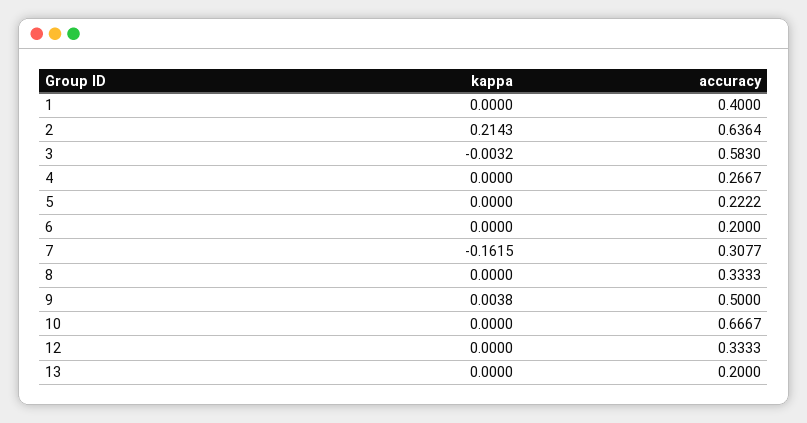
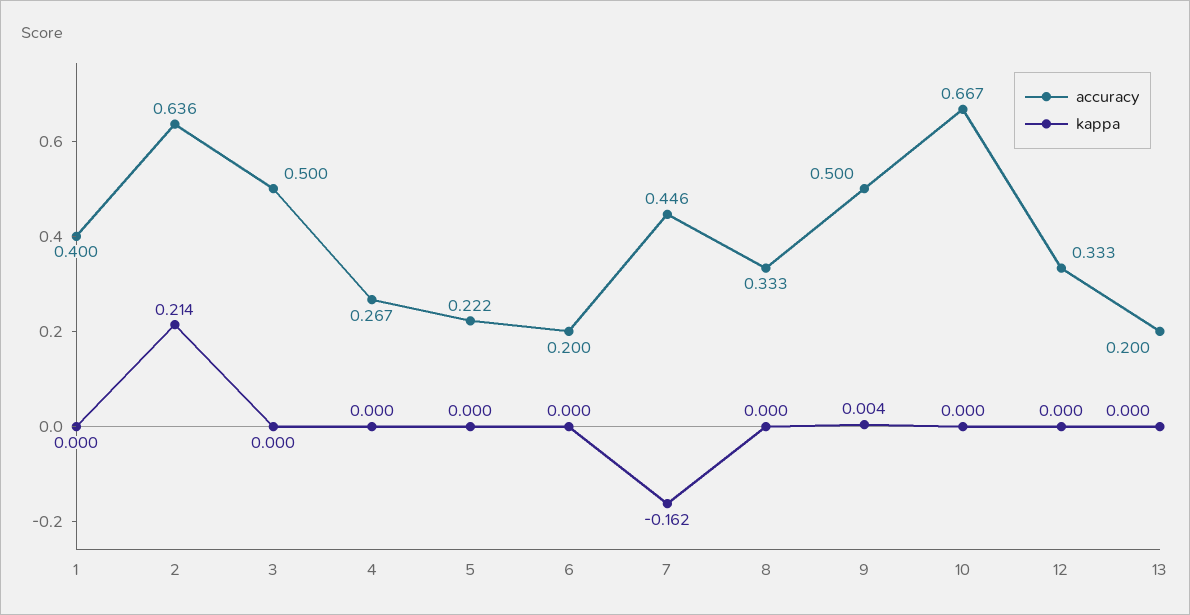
  {
    "kappa": {
      "1": 0,
      "2": 0.2143,
-     "3": -0.0032,
+     "3": 0,
      "4": 0,
      "5": 0,
      "6": 0,
      "7": -0.1615,
      "8": 0,
      "9": 0.0038,
      "10": 0,
      "12": 0,
      "13": 0
    },
    "accuracy": {
      "1": 0.4,
      "2": 0.6364,
-     "3": 0.583,
+     "3": 0.5,
      "4": 0.2667,
      "5": 0.2222,
      "6": 0.2,
-     "7": 0.3077,
+     "7": 0.446,
      "8": 0.3333,
      "9": 0.5,
      "10": 0.6667,
      "12": 0.3333,
      "13": 0.2
    }
  }

